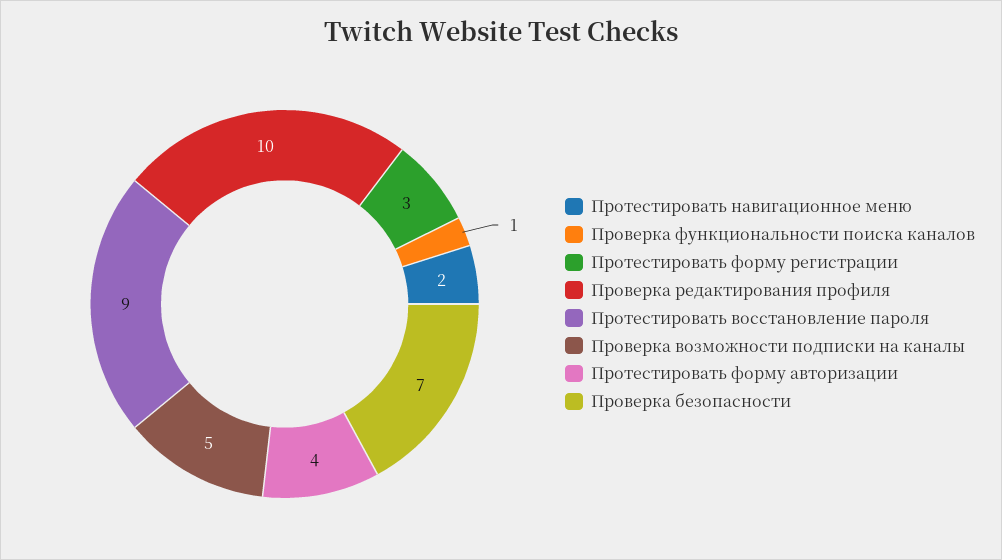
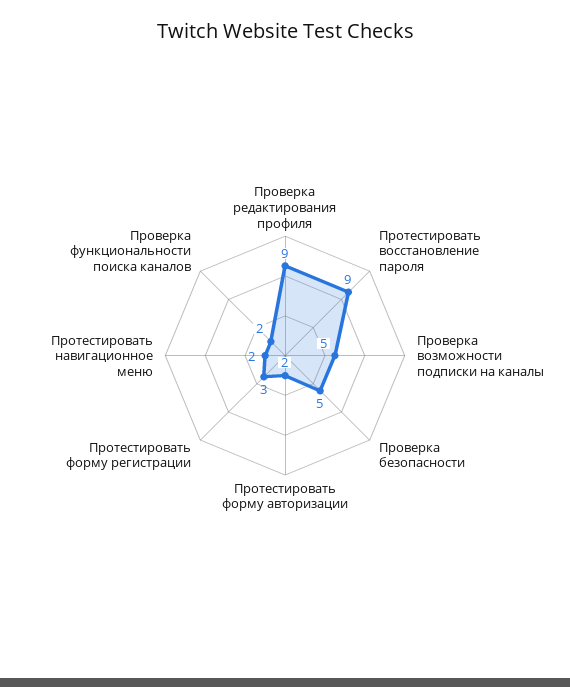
  {
    "Протестировать навигационное меню": 2,
-   "Проверка функциональности поиска каналов": 1,
+   "Проверка функциональности поиска каналов": 2,
    "Протестировать форму регистрации": 3,
-   "Проверка редактирования профиля": 10,
+   "Проверка редактирования профиля": 9,
    "Протестировать восстановление пароля": 9,
    "Проверка возможности подписки на каналы": 5,
-   "Протестировать форму авторизации": 4,
+   "Протестировать форму авторизации": 2,
-   "Проверка безопасности": 7
+   "Проверка безопасности": 5
  }

